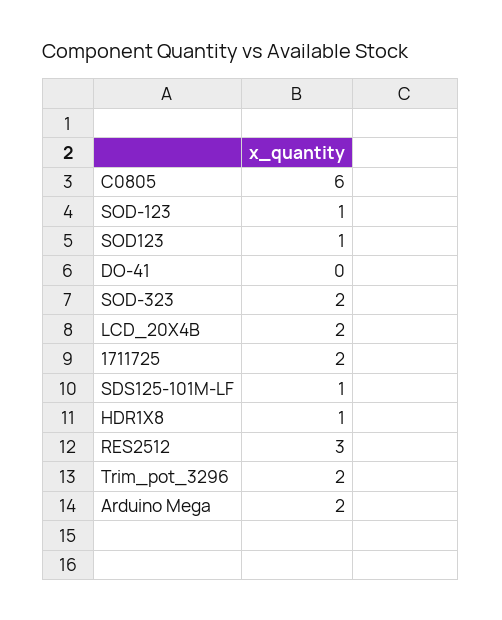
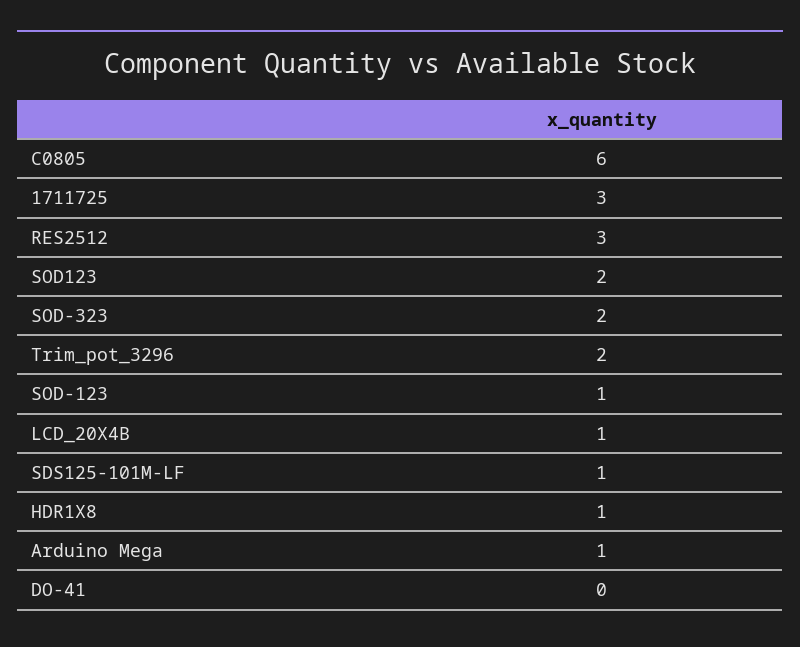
  {
    "C0805": 6,
    "SOD-123": 1,
-   "SOD123": 1,
+   "SOD123": 2,
    "DO-41": 0,
    "SOD-323": 2,
-   "LCD_20X4B": 2,
+   "LCD_20X4B": 1,
-   "1711725": 2,
+   "1711725": 3,
    "SDS125-101M-LF": 1,
    "HDR1X8": 1,
    "RES2512": 3,
    "Trim_pot_3296": 2,
-   "Arduino Mega": 2
+   "Arduino Mega": 1
  }

